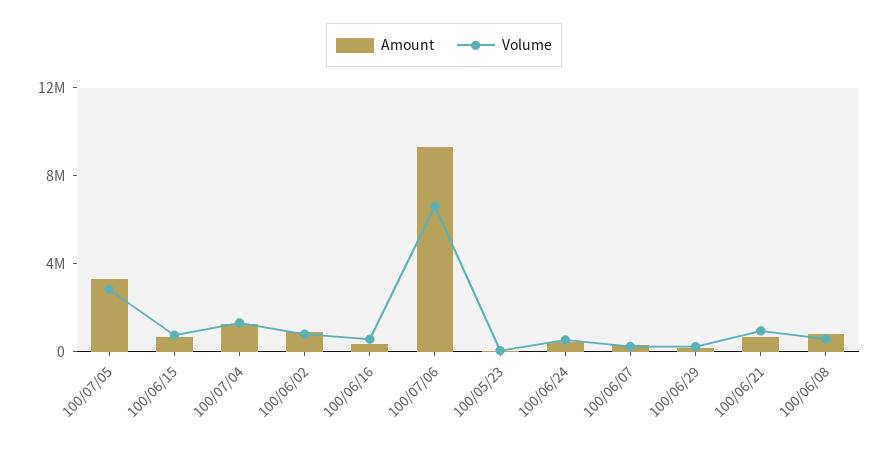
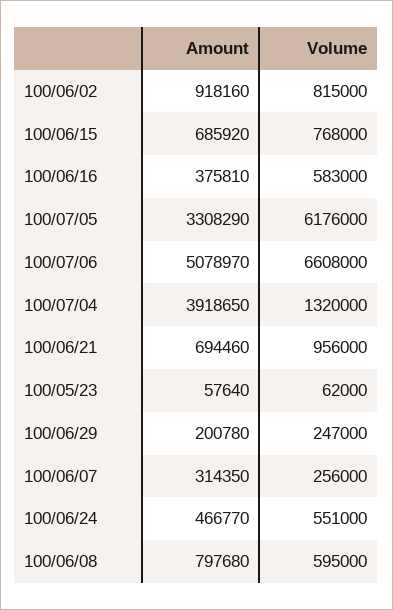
  {
    "Amount": {
      "100/07/05": 3308290,
      "100/06/15": 685920,
-     "100/07/04": 1000000,
+     "100/07/04": 3918650,
      "100/06/02": 918160,
      "100/06/16": 375810,
-     "100/07/06": 9000000,
+     "100/07/06": 5078970,
      "100/05/23": 57640,
      "100/06/24": 466770,
      "100/06/07": 314350,
      "100/06/29": 200780,
      "100/06/21": 694460,
      "100/06/08": 797680
    },
    "Volume": {
-     "100/07/05": 3000000,
+     "100/07/05": 6176000,
      "100/06/15": 768000,
      "100/07/04": 1320000,
      "100/06/02": 815000,
      "100/06/16": 583000,
      "100/07/06": 6608000,
      "100/05/23": 62000,
      "100/06/24": 551000,
      "100/06/07": 256000,
      "100/06/29": 247000,
      "100/06/21": 956000,
      "100/06/08": 595000
    }
  }

